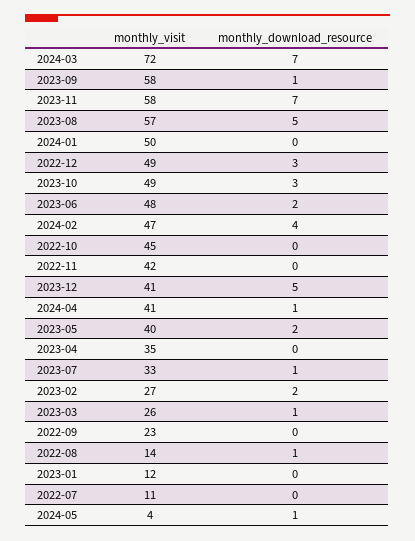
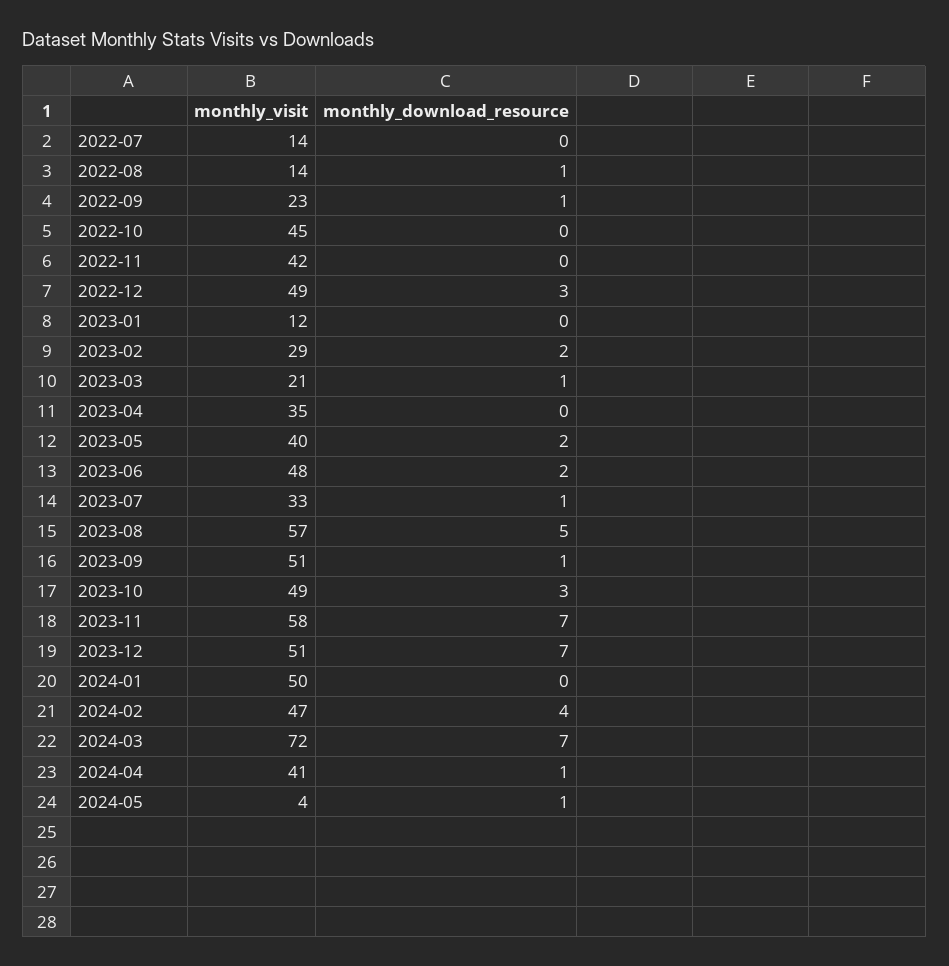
  {
    "monthly_visit": {
      "2024-03": 72,
-     "2023-09": 58,
+     "2023-09": 51,
      "2023-11": 58,
      "2023-08": 57,
      "2024-01": 50,
      "2022-12": 49,
      "2023-10": 49,
      "2023-06": 48,
      "2024-02": 47,
      "2022-10": 45,
      "2022-11": 42,
-     "2023-12": 41,
+     "2023-12": 51,
      "2024-04": 41,
      "2023-05": 40,
      "2023-04": 35,
      "2023-07": 33,
-     "2023-02": 27,
+     "2023-02": 29,
-     "2023-03": 26,
+     "2023-03": 21,
      "2022-09": 23,
      "2022-08": 14,
      "2023-01": 12,
-     "2022-07": 11,
+     "2022-07": 14,
      "2024-05": 4
    },
    "monthly_download_resource": {
      "2024-03": 7,
      "2023-09": 1,
      "2023-11": 7,
      "2023-08": 5,
      "2024-01": 0,
      "2022-12": 3,
      "2023-10": 3,
      "2023-06": 2,
      "2024-02": 4,
      "2022-10": 0,
      "2022-11": 0,
-     "2023-12": 5,
+     "2023-12": 7,
      "2024-04": 1,
      "2023-05": 2,
      "2023-04": 0,
      "2023-07": 1,
      "2023-02": 2,
      "2023-03": 1,
-     "2022-09": 0,
+     "2022-09": 1,
      "2022-08": 1,
      "2023-01": 0,
      "2022-07": 0,
      "2024-05": 1
    }
  }

